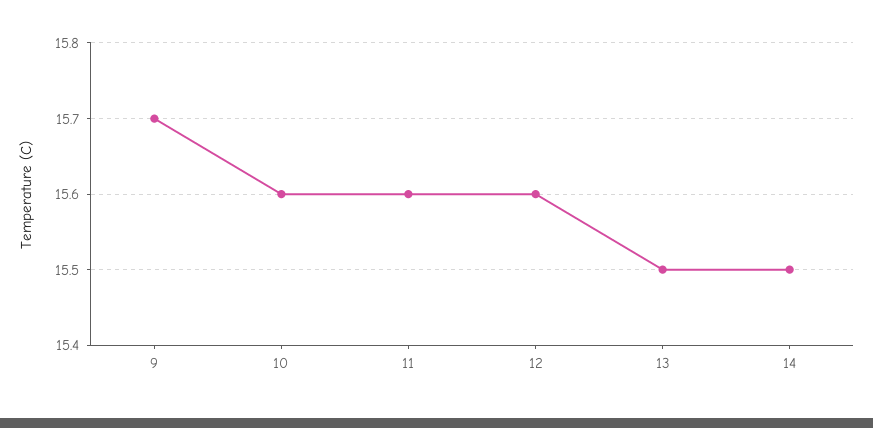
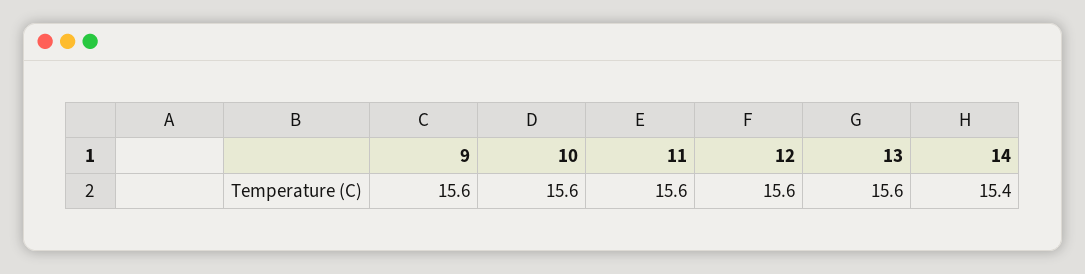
  {
-   "9": 15.7,
+   "9": 15.6,
    "10": 15.6,
    "11": 15.6,
    "12": 15.6,
-   "13": 15.5,
+   "13": 15.6,
-   "14": 15.5
+   "14": 15.4
  }

